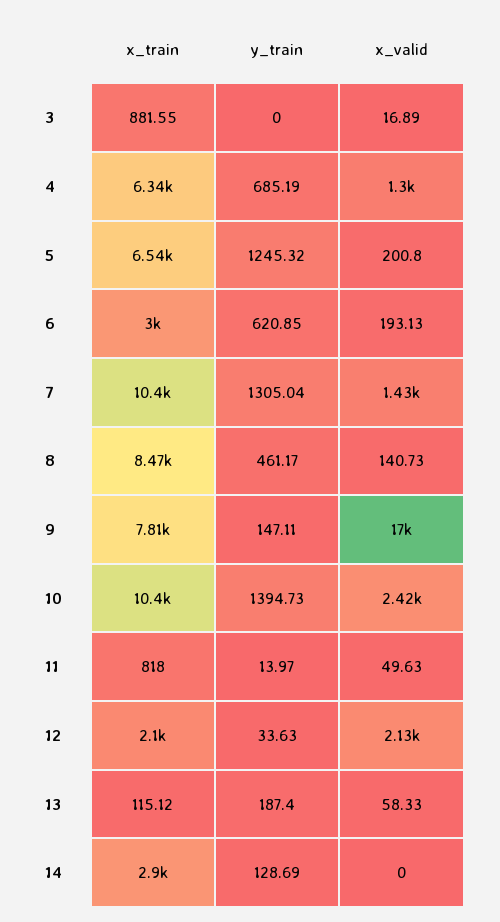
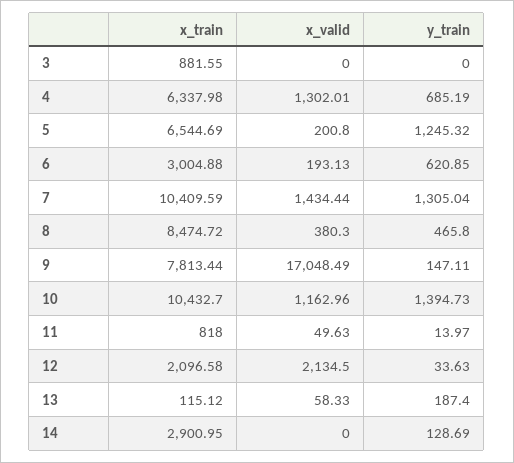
  {
    "x_train": {
      "3": 881.55,
      "4": 6337.98,
      "5": 6544.69,
      "6": 3004.88,
      "7": 10409.59,
      "8": 8474.72,
      "9": 7813.44,
      "10": 10432.7,
      "11": 818,
      "12": 2096.58,
      "13": 115.12,
      "14": 2900.95
    },
    "y_train": {
      "3": 0,
      "4": 685.19,
      "5": 1245.32,
      "6": 620.85,
      "7": 1305.04,
-     "8": 461.17,
+     "8": 465.8,
      "9": 147.11,
      "10": 1394.73,
      "11": 13.97,
      "12": 33.63,
      "13": 187.4,
      "14": 128.69
    },
    "x_valid": {
-     "3": 16.89,
+     "3": 0,
      "4": 1302.01,
      "5": 200.8,
      "6": 193.13,
      "7": 1434.44,
-     "8": 140.73,
+     "8": 380.3,
      "9": 17048.49,
-     "10": 2420,
+     "10": 1162.96,
      "11": 49.63,
      "12": 2134.5,
      "13": 58.33,
      "14": 0
    }
  }

